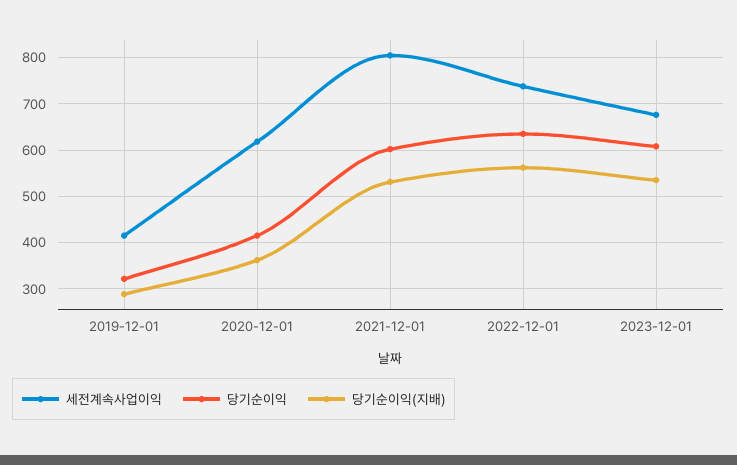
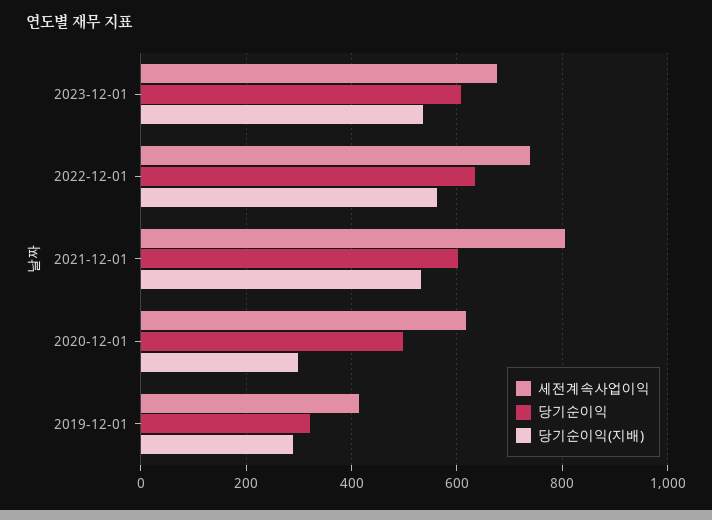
  {
    "세전계속사업이익": {
      "2019-12-01": 420,
      "2020-12-01": 620,
      "2021-12-01": 800,
      "2022-12-01": 740,
      "2023-12-01": 680
    },
    "당기순이익": {
      "2019-12-01": 320,
-     "2020-12-01": 420,
+     "2020-12-01": 500,
      "2021-12-01": 600,
      "2022-12-01": 640,
      "2023-12-01": 600
    },
    "당기순이익(지배)": {
      "2019-12-01": 280,
-     "2020-12-01": 360,
+     "2020-12-01": 300,
      "2021-12-01": 540,
      "2022-12-01": 560,
      "2023-12-01": 540
    }
  }

